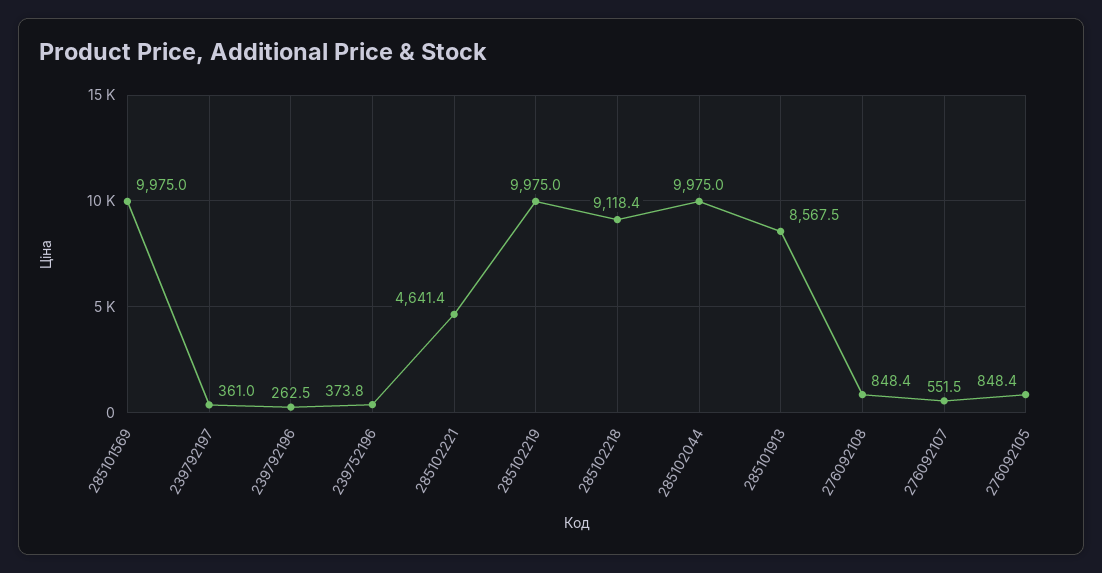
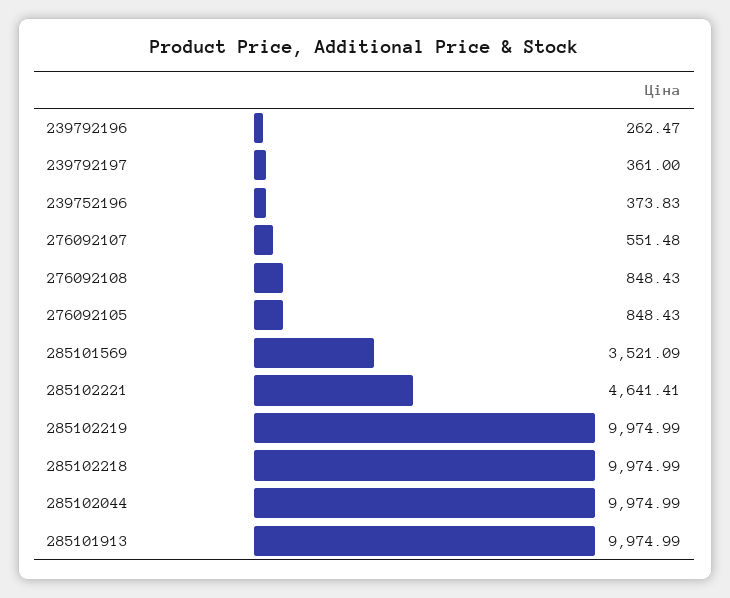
  {
-   "285101569": 9975,
+   "285101569": 3521.09,
    "239792197": 361,
    "239792196": 262.47,
    "239752196": 373.83,
    "285102221": 4641.41,
    "285102219": 9974.99,
-   "285102218": 9118.4,
+   "285102218": 9974.99,
    "285102044": 9974.99,
-   "285101913": 8567.5,
+   "285101913": 9974.99,
    "276092108": 848.43,
    "276092107": 551.48,
    "276092105": 848.43
  }

